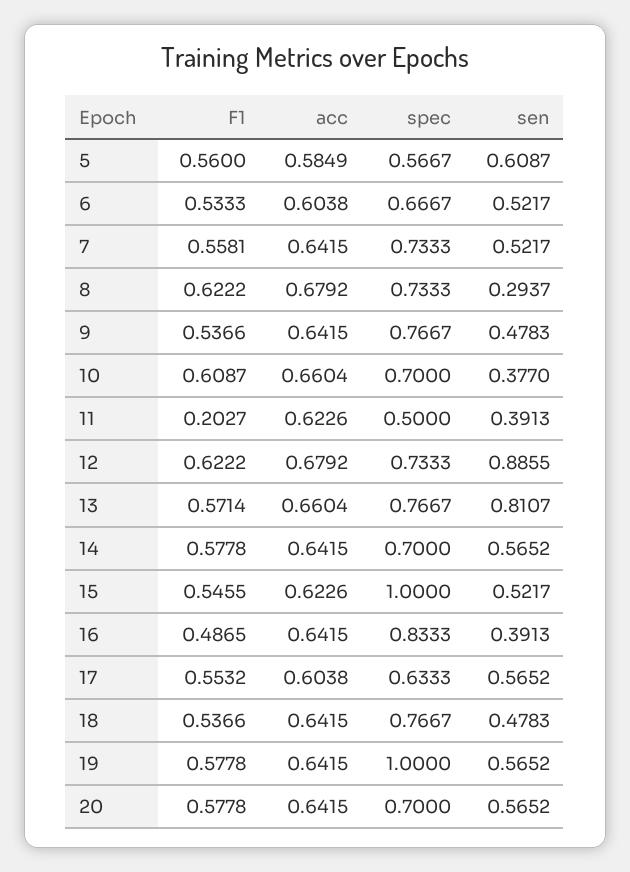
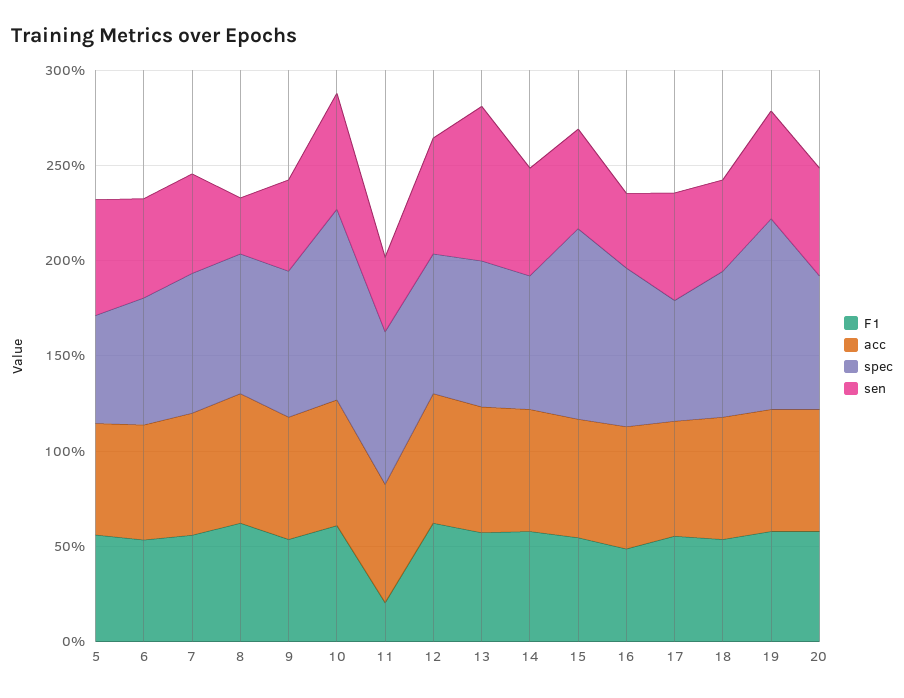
  {
    "F1": {
      "5": 0.56,
      "6": 0.5333,
      "7": 0.5581,
      "8": 0.6222,
      "9": 0.5366,
      "10": 0.6087,
      "11": 0.2027,
      "12": 0.6222,
      "13": 0.5714,
      "14": 0.5778,
      "15": 0.5455,
      "16": 0.4865,
      "17": 0.5532,
      "18": 0.5366,
      "19": 0.5778,
      "20": 0.5778
    },
    "acc": {
      "5": 0.5849,
      "6": 0.6038,
      "7": 0.6415,
      "8": 0.6792,
      "9": 0.6415,
      "10": 0.6604,
      "11": 0.6226,
      "12": 0.6792,
      "13": 0.6604,
      "14": 0.6415,
      "15": 0.6226,
      "16": 0.6415,
      "17": 0.6038,
      "18": 0.6415,
      "19": 0.6415,
      "20": 0.6415
    },
    "spec": {
      "5": 0.5667,
      "6": 0.6667,
      "7": 0.7333,
      "8": 0.7333,
      "9": 0.7667,
-     "10": 0.7,
+     "10": 1,
-     "11": 0.5,
+     "11": 0.8,
      "12": 0.7333,
      "13": 0.7667,
      "14": 0.7,
      "15": 1,
      "16": 0.8333,
      "17": 0.6333,
      "18": 0.7667,
      "19": 1,
      "20": 0.7
    },
    "sen": {
      "5": 0.6087,
      "6": 0.5217,
      "7": 0.5217,
      "8": 0.2937,
      "9": 0.4783,
-     "10": 0.377,
+     "10": 0.6,
      "11": 0.3913,
-     "12": 0.8855,
+     "12": 0.6,
      "13": 0.8107,
      "14": 0.5652,
      "15": 0.5217,
      "16": 0.3913,
      "17": 0.5652,
      "18": 0.4783,
      "19": 0.5652,
      "20": 0.5652
    }
  }

